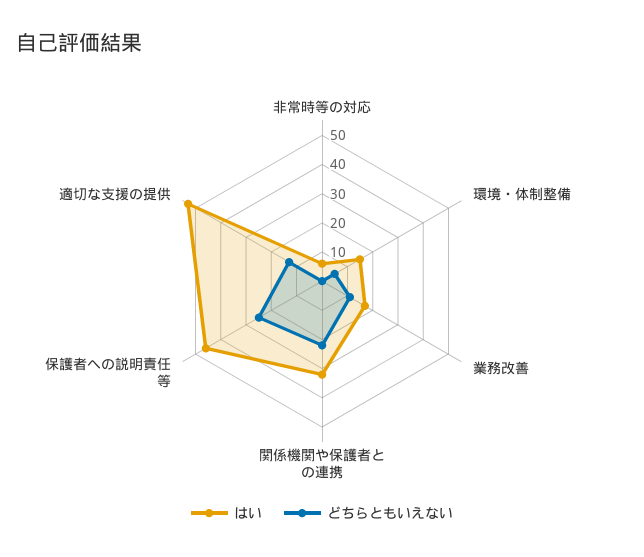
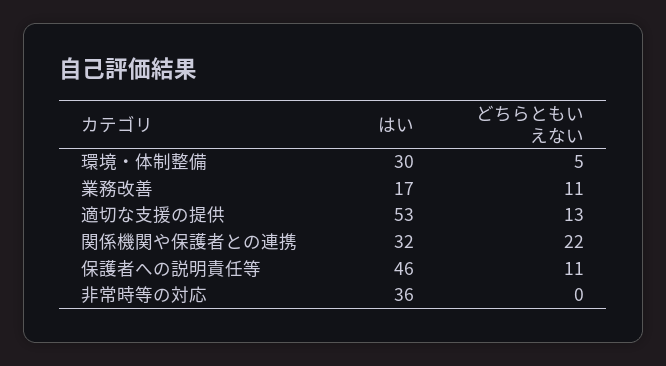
  {
    "はい": {
-     "非常時等の対応": 5,
+     "非常時等の対応": 36,
-     "環境・体制整備": 15,
+     "環境・体制整備": 30,
      "業務改善": 17,
      "関係機関や保護者との連携": 32,
      "保護者への説明責任等": 46,
      "適切な支援の提供": 53
    },
    "どちらともいえない": {
      "非常時等の対応": 0,
      "環境・体制整備": 5,
      "業務改善": 11,
      "関係機関や保護者との連携": 22,
-     "保護者への説明責任等": 25,
+     "保護者への説明責任等": 11,
      "適切な支援の提供": 13
    }
  }

